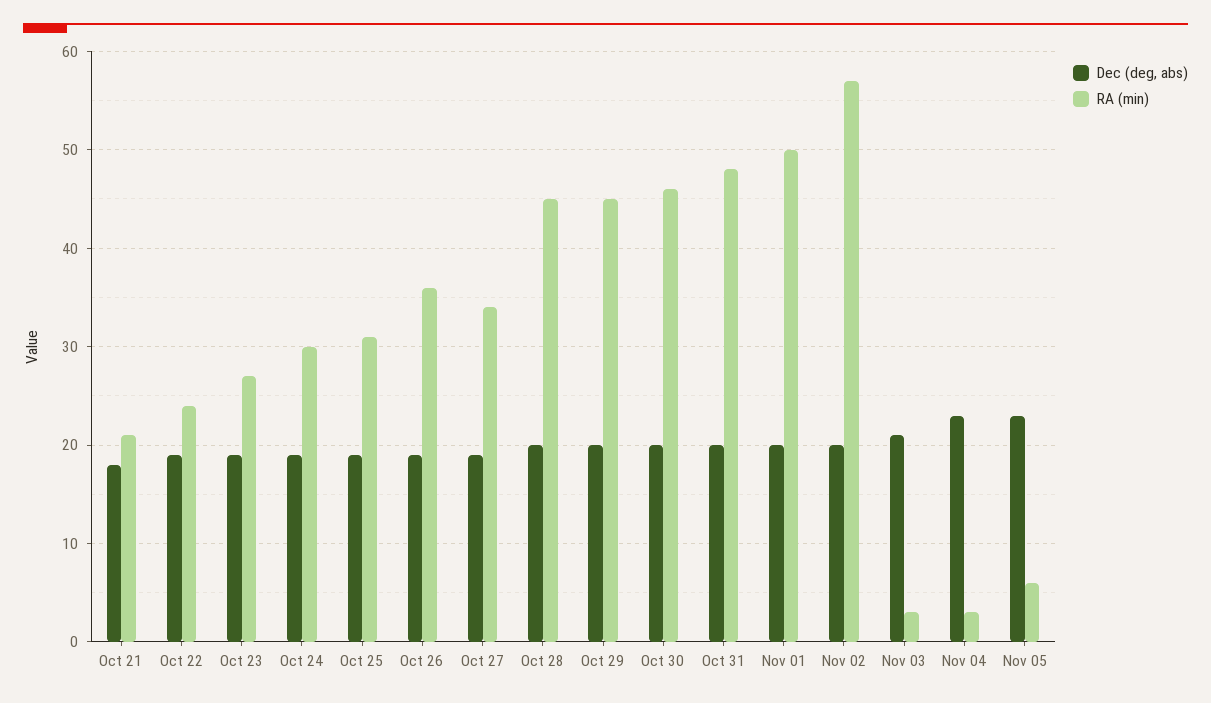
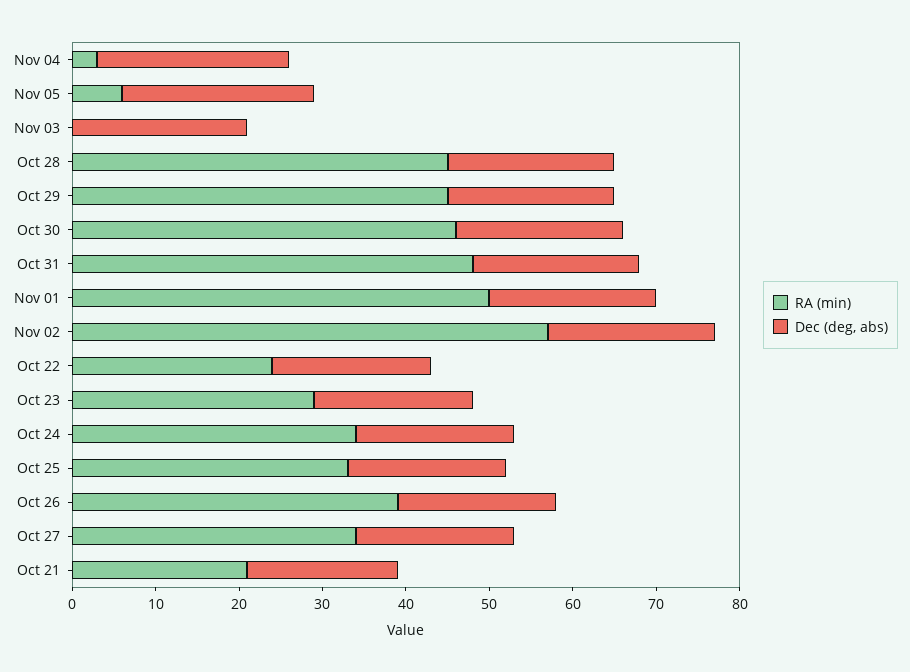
  {
    "Dec (deg, abs)": {
      "Oct 21": 18,
      "Oct 22": 19,
      "Oct 23": 19,
      "Oct 24": 19,
      "Oct 25": 19,
      "Oct 26": 19,
      "Oct 27": 19,
      "Oct 28": 20,
      "Oct 29": 20,
      "Oct 30": 20,
      "Oct 31": 20,
      "Nov 01": 20,
      "Nov 02": 20,
      "Nov 03": 21,
      "Nov 04": 23,
      "Nov 05": 23
    },
    "RA (min)": {
      "Oct 21": 21,
      "Oct 22": 24,
-     "Oct 23": 27,
+     "Oct 23": 29,
-     "Oct 24": 30,
+     "Oct 24": 34,
-     "Oct 25": 31,
+     "Oct 25": 33,
-     "Oct 26": 36,
+     "Oct 26": 39,
      "Oct 27": 34,
      "Oct 28": 45,
      "Oct 29": 45,
      "Oct 30": 46,
      "Oct 31": 48,
      "Nov 01": 50,
      "Nov 02": 57,
-     "Nov 03": 3,
+     "Nov 03": 0,
      "Nov 04": 3,
      "Nov 05": 6
    }
  }

